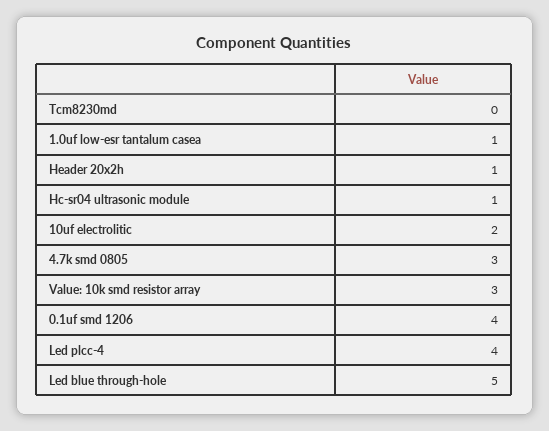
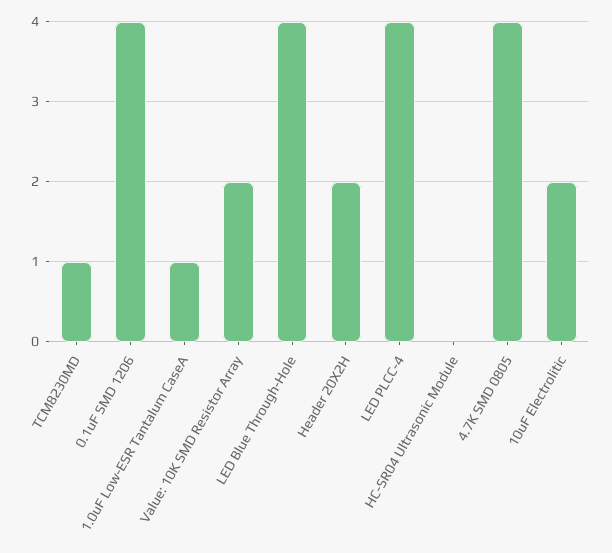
  {
-   "Tcm8230md": 0,
+   "Tcm8230md": 1,
    "1.0uf low-esr tantalum casea": 1,
-   "Header 20x2h": 1,
+   "Header 20x2h": 2,
-   "Hc-sr04 ultrasonic module": 1,
+   "Hc-sr04 ultrasonic module": 0,
    "10uf electrolitic": 2,
-   "4.7k smd 0805": 3,
+   "4.7k smd 0805": 4,
-   "Value: 10k smd resistor array": 3,
+   "Value: 10k smd resistor array": 2,
    "0.1uf smd 1206": 4,
    "Led plcc-4": 4,
-   "Led blue through-hole": 5
+   "Led blue through-hole": 4
  }

